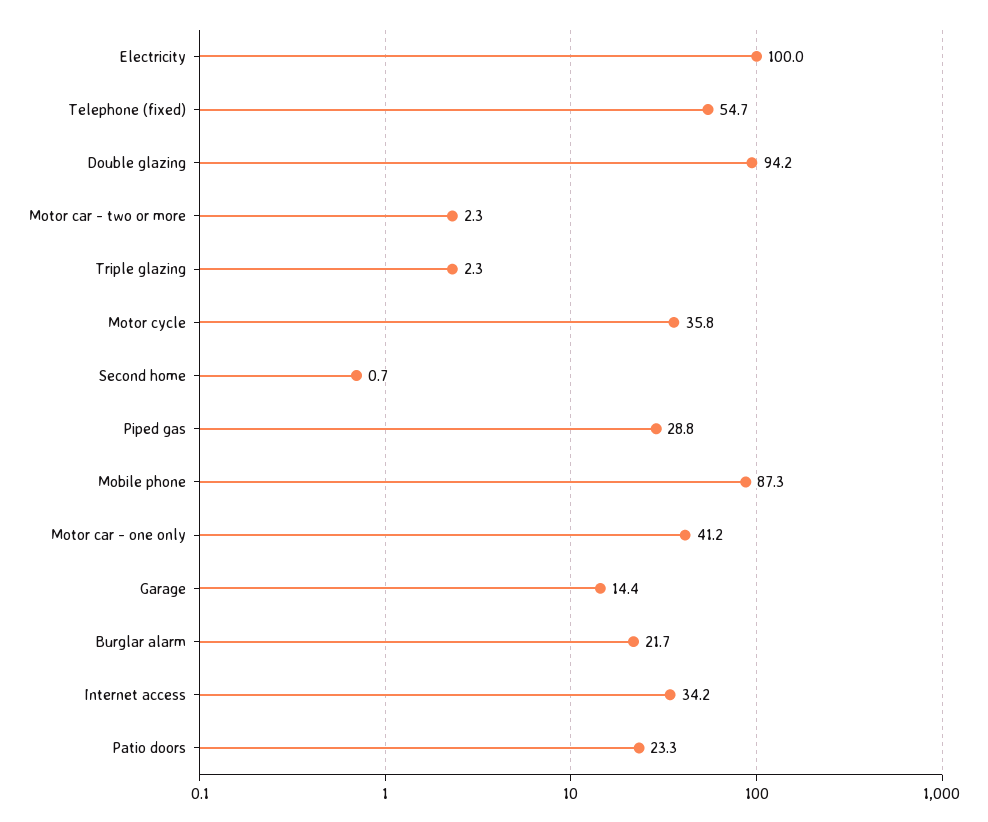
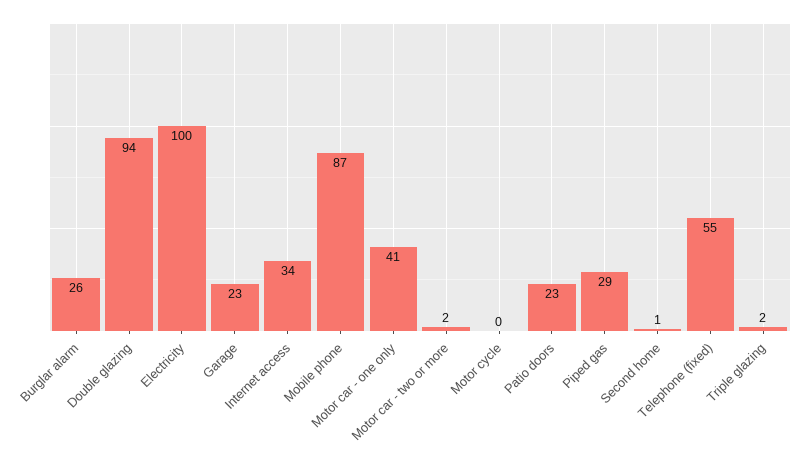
  {
    "Electricity": 100,
    "Telephone (fixed)": 54.7,
    "Double glazing": 94.2,
    "Motor car - two or more": 2.3,
    "Triple glazing": 2.3,
-   "Motor cycle": 35.8,
+   "Motor cycle": 0,
    "Second home": 0.7,
    "Piped gas": 28.8,
    "Mobile phone": 87.3,
    "Motor car - one only": 41.2,
-   "Garage": 14.4,
+   "Garage": 23,
-   "Burglar alarm": 21.7,
+   "Burglar alarm": 26,
    "Internet access": 34.2,
    "Patio doors": 23.3
  }

